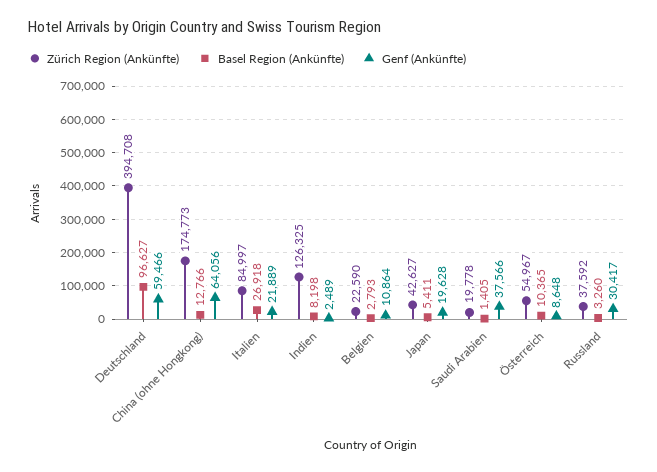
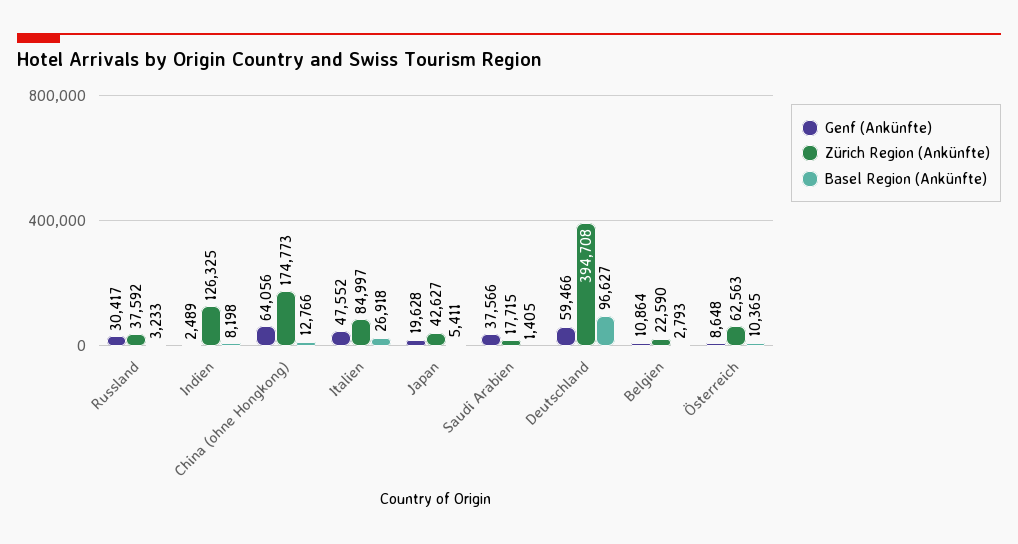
  {
    "Zürich Region (Ankünfte)": {
      "Deutschland": 394708,
      "China (ohne Hongkong)": 174773,
      "Italien": 84997,
      "Indien": 126325,
      "Belgien": 22590,
      "Japan": 42627,
-     "Saudi Arabien": 19778,
+     "Saudi Arabien": 17715,
-     "Österreich": 54967,
+     "Österreich": 62563,
      "Russland": 37592
    },
    "Basel Region (Ankünfte)": {
      "Deutschland": 96627,
      "China (ohne Hongkong)": 12766,
      "Italien": 26918,
      "Indien": 8198,
      "Belgien": 2793,
      "Japan": 5411,
      "Saudi Arabien": 1405,
      "Österreich": 10365,
-     "Russland": 3260
+     "Russland": 3233
    },
    "Genf (Ankünfte)": {
      "Deutschland": 59466,
      "China (ohne Hongkong)": 64056,
-     "Italien": 21889,
+     "Italien": 47552,
      "Indien": 2489,
      "Belgien": 10864,
      "Japan": 19628,
      "Saudi Arabien": 37566,
      "Österreich": 8648,
      "Russland": 30417
    }
  }

